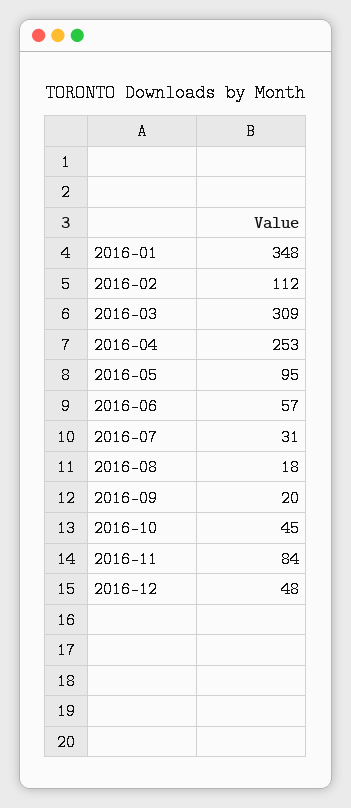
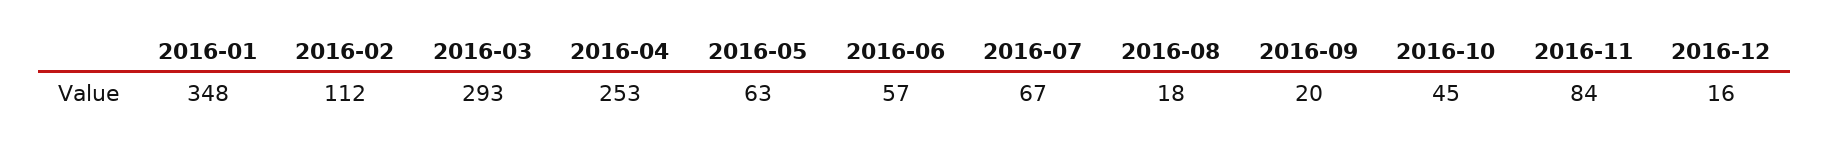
  {
    "2016-01": 348,
    "2016-02": 112,
-   "2016-03": 309,
+   "2016-03": 293,
    "2016-04": 253,
-   "2016-05": 95,
+   "2016-05": 63,
    "2016-06": 57,
-   "2016-07": 31,
+   "2016-07": 67,
    "2016-08": 18,
    "2016-09": 20,
    "2016-10": 45,
    "2016-11": 84,
-   "2016-12": 48
+   "2016-12": 16
  }

